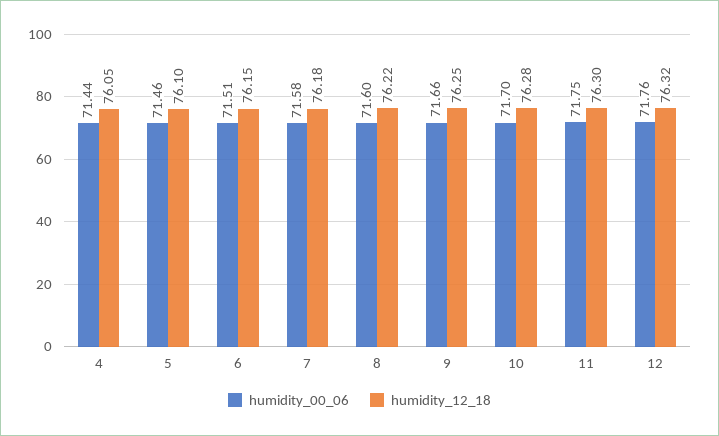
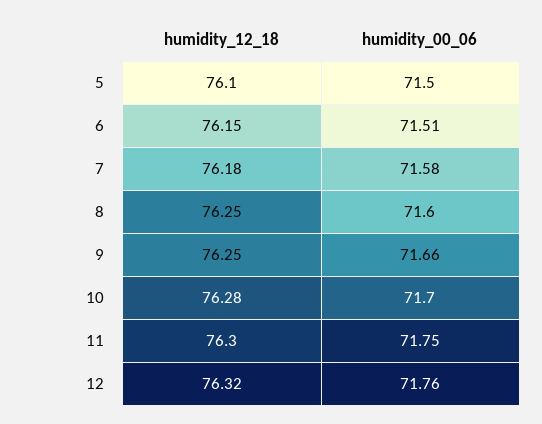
  {
    "humidity_00_06": {
-     "4": 71.44,
-     "5": 71.46,
+     "5": 71.5,
      "6": 71.51,
      "7": 71.58,
      "8": 71.6,
      "9": 71.66,
      "10": 71.7,
      "11": 71.75,
      "12": 71.76
    },
    "humidity_12_18": {
-     "4": 76.05,
      "5": 76.1,
      "6": 76.15,
      "7": 76.18,
-     "8": 76.22,
+     "8": 76.25,
      "9": 76.25,
      "10": 76.28,
      "11": 76.3,
      "12": 76.32
    }
  }

